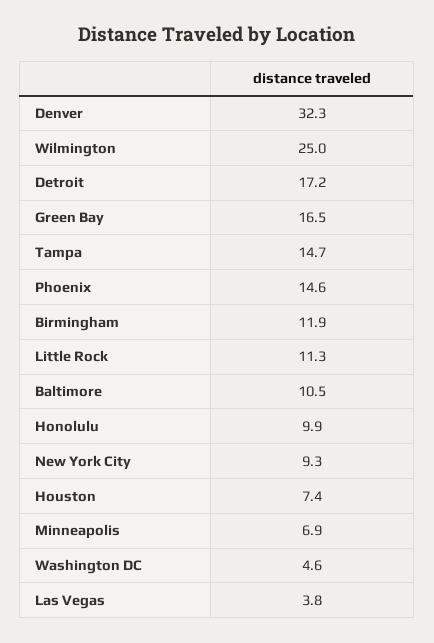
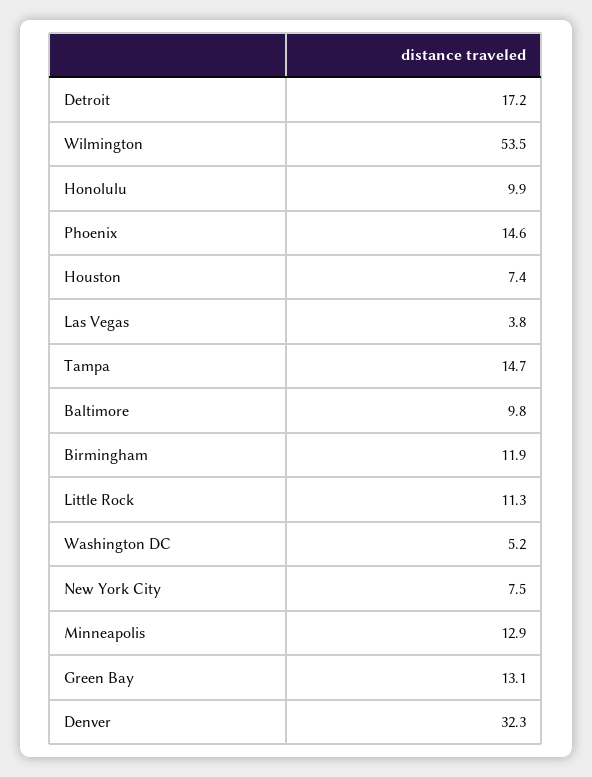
  {
    "Denver": 32.3,
-   "Wilmington": 25,
+   "Wilmington": 53.5,
    "Detroit": 17.2,
-   "Green Bay": 16.5,
+   "Green Bay": 13.1,
    "Tampa": 14.7,
    "Phoenix": 14.6,
    "Birmingham": 11.9,
    "Little Rock": 11.3,
-   "Baltimore": 10.5,
+   "Baltimore": 9.8,
    "Honolulu": 9.9,
-   "New York City": 9.3,
+   "New York City": 7.5,
    "Houston": 7.4,
-   "Minneapolis": 6.9,
+   "Minneapolis": 12.9,
-   "Washington DC": 4.6,
+   "Washington DC": 5.2,
    "Las Vegas": 3.8
  }

